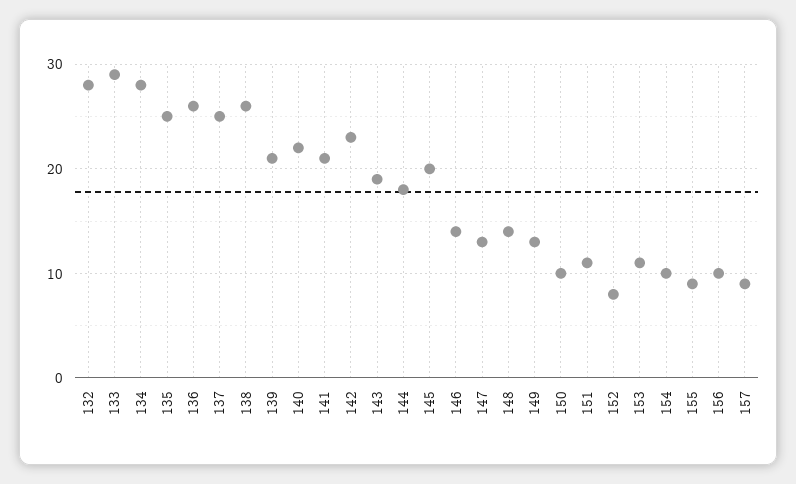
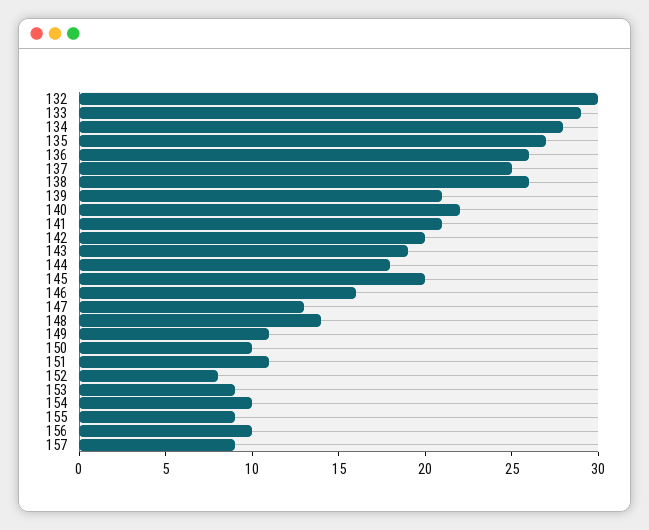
  {
-   "132": 28,
+   "132": 30,
    "133": 29,
    "134": 28,
-   "135": 25,
+   "135": 27,
    "136": 26,
    "137": 25,
    "138": 26,
    "139": 21,
    "140": 22,
    "141": 21,
-   "142": 23,
+   "142": 20,
    "143": 19,
    "144": 18,
    "145": 20,
-   "146": 14,
+   "146": 16,
    "147": 13,
    "148": 14,
-   "149": 13,
+   "149": 11,
    "150": 10,
    "151": 11,
    "152": 8,
-   "153": 11,
+   "153": 9,
    "154": 10,
    "155": 9,
    "156": 10,
    "157": 9
  }

